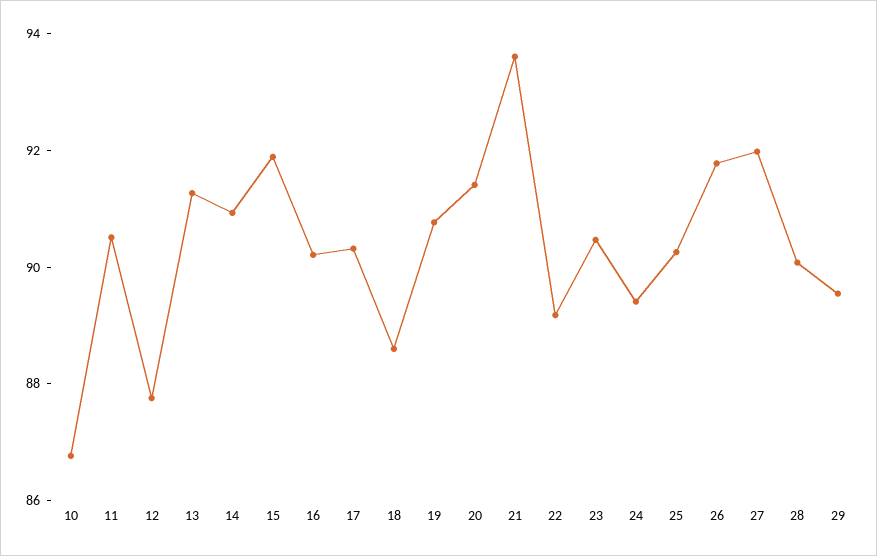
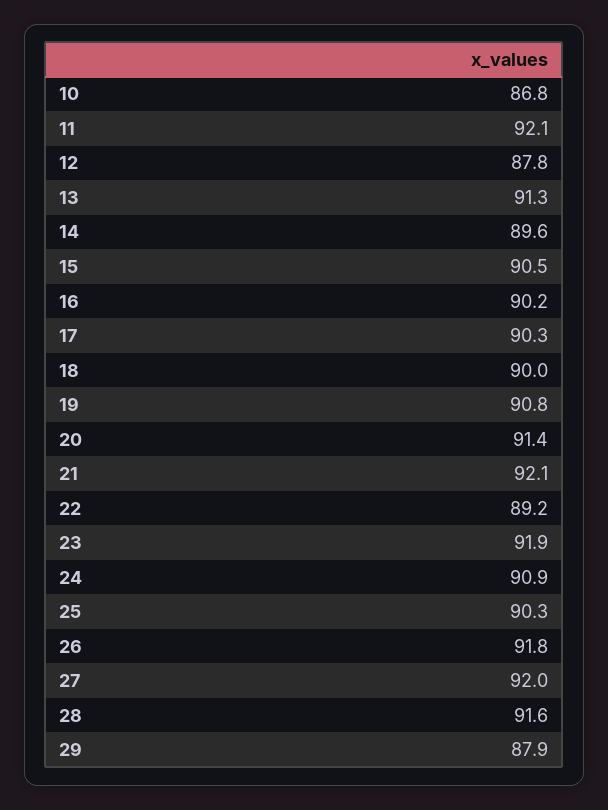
  {
    "10": 86.8,
-   "11": 90.5,
+   "11": 92.1,
    "12": 87.8,
    "13": 91.3,
-   "14": 91,
+   "14": 89.6,
-   "15": 92,
+   "15": 90.5,
    "16": 90.2,
    "17": 90.3,
-   "18": 88.5,
+   "18": 90,
    "19": 90.8,
    "20": 91.4,
-   "21": 93.5,
+   "21": 92.1,
    "22": 89.2,
-   "23": 90.5,
+   "23": 91.9,
-   "24": 89.5,
+   "24": 90.9,
    "25": 90.3,
    "26": 91.8,
    "27": 92,
-   "28": 90,
+   "28": 91.6,
-   "29": 89.5
+   "29": 87.9
  }

